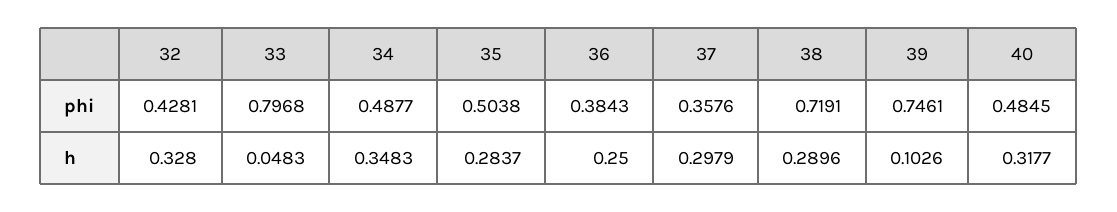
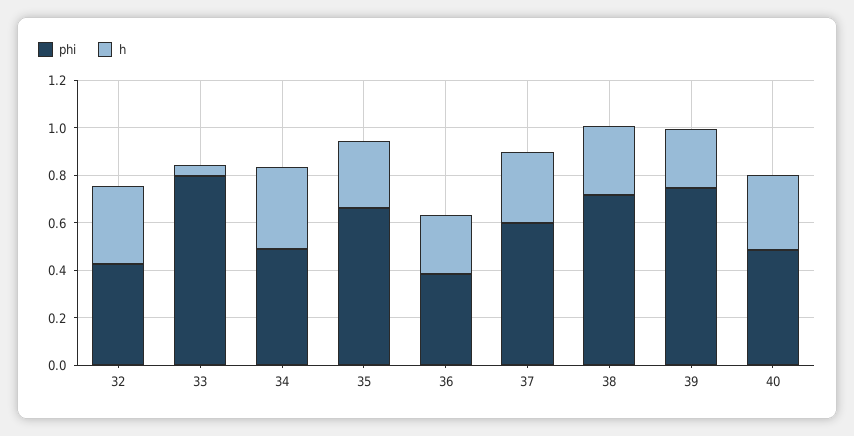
  {
    "phi": {
      "32": 0.4281,
      "33": 0.7968,
      "34": 0.4877,
-     "35": 0.5038,
+     "35": 0.65,
      "36": 0.3843,
-     "37": 0.3576,
+     "37": 0.6,
      "38": 0.7191,
      "39": 0.7461,
      "40": 0.4845
    },
    "h": {
      "32": 0.328,
      "33": 0.0483,
      "34": 0.3483,
      "35": 0.2837,
      "36": 0.25,
      "37": 0.2979,
      "38": 0.2896,
-     "39": 0.1026,
+     "39": 0.25,
      "40": 0.3177
    }
  }

